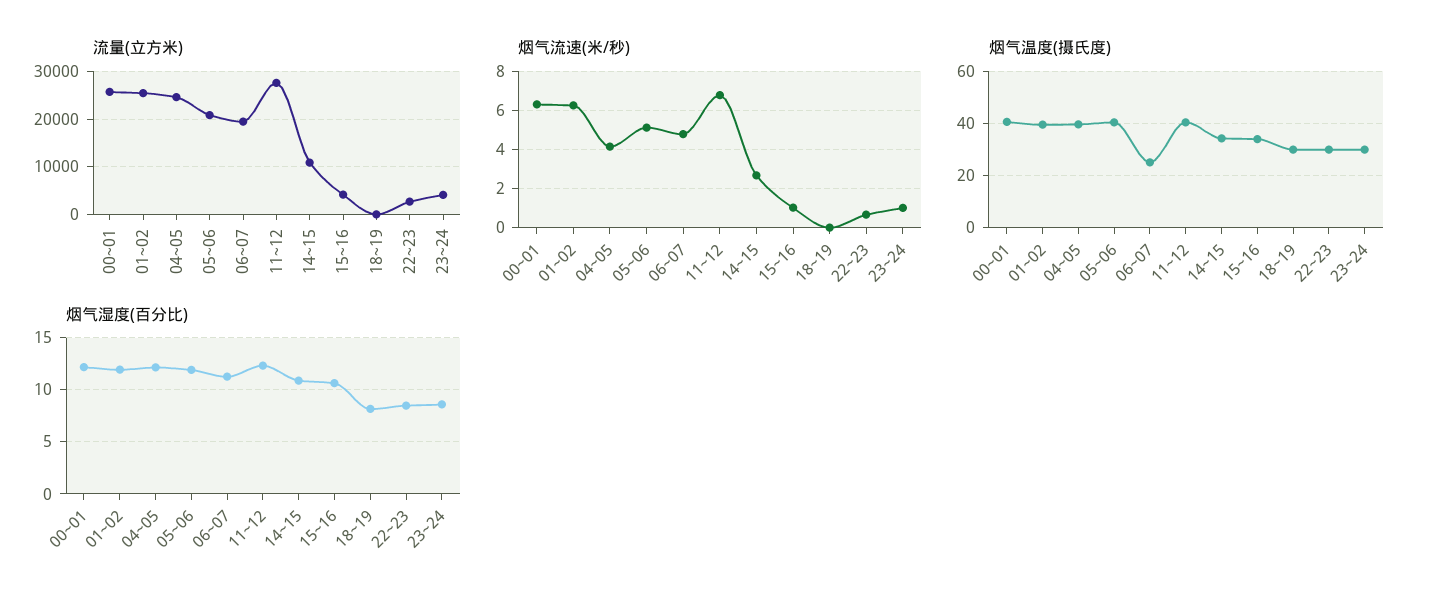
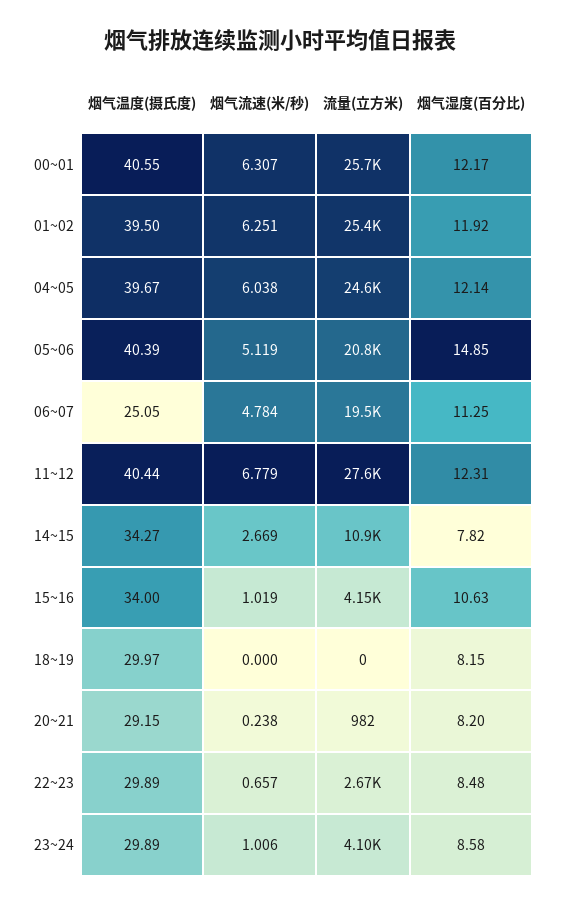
  {
    "流量(立方米)": {
      "00~01": 25700,
      "01~02": 25400,
      "04~05": 24600,
      "05~06": 20800,
      "06~07": 19500,
      "11~12": 27600,
      "14~15": 10900,
      "15~16": 4150,
      "18~19": 0,
      "22~23": 2670,
-     "23~24": 4100
+     "23~24": 4100,
+     "20~21": 982
    },
    "烟气流速(米/秒)": {
      "00~01": 6.307,
      "01~02": 6.251,
-     "04~05": 4,
+     "04~05": 6.038,
      "05~06": 5.119,
      "06~07": 4.784,
      "11~12": 6.779,
      "14~15": 2.669,
      "15~16": 1.019,
      "18~19": 0,
      "22~23": 0.657,
-     "23~24": 1.006
+     "23~24": 1.006,
+     "20~21": 0.238
    },
    "烟气温度(摄氏度)": {
      "00~01": 40.55,
      "01~02": 39.5,
      "04~05": 39.67,
      "05~06": 40.39,
      "06~07": 25.05,
      "11~12": 40.44,
      "14~15": 34.27,
      "15~16": 34,
      "18~19": 29.97,
      "22~23": 29.89,
-     "23~24": 29.89
+     "23~24": 29.89,
+     "20~21": 29.15
    },
    "烟气湿度(百分比)": {
      "00~01": 12.17,
      "01~02": 11.92,
      "04~05": 12.14,
-     "05~06": 12,
+     "05~06": 14.85,
      "06~07": 11.25,
      "11~12": 12.31,
-     "14~15": 11,
+     "14~15": 7.82,
      "15~16": 10.63,
      "18~19": 8.15,
      "22~23": 8.48,
-     "23~24": 8.58
+     "23~24": 8.58,
+     "20~21": 8.2
    }
  }

